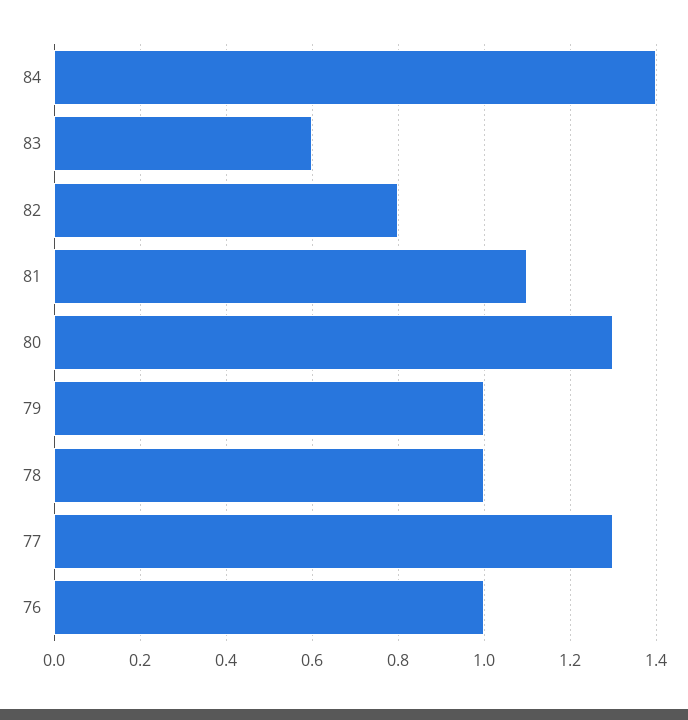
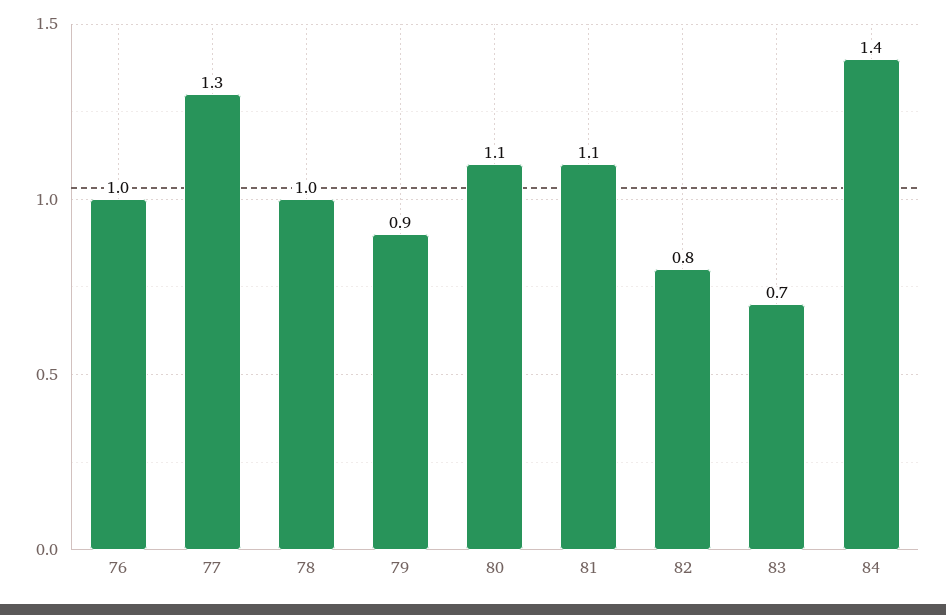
  {
    "84": 1.4,
-   "83": 0.6,
+   "83": 0.7,
    "82": 0.8,
    "81": 1.1,
-   "80": 1.3,
+   "80": 1.1,
-   "79": 1,
+   "79": 0.9,
    "78": 1,
    "77": 1.3,
    "76": 1
  }

